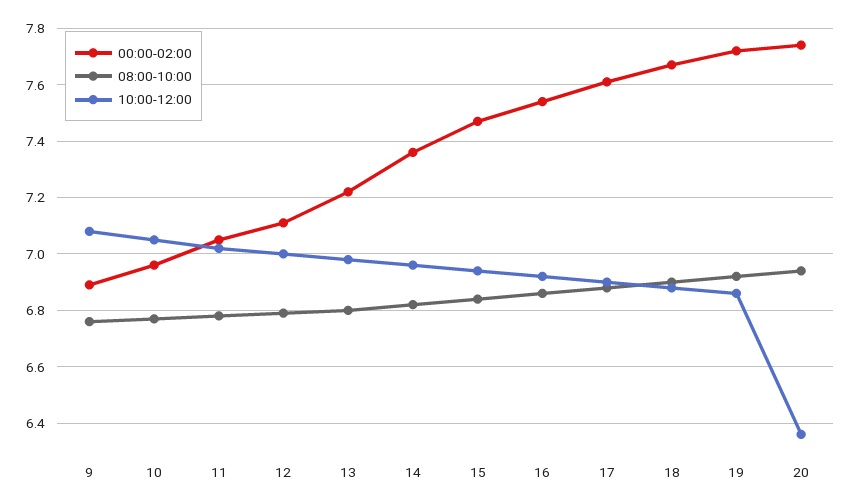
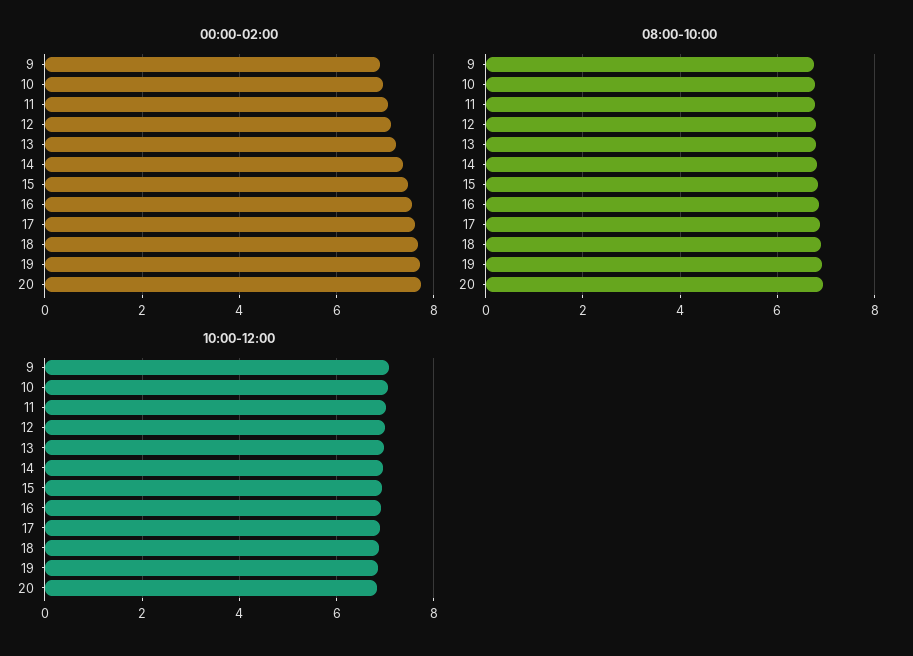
  {
    "00:00-02:00": {
      "9": 6.9,
      "10": 6.95,
      "11": 7.05,
      "12": 7.1,
      "13": 7.2,
      "14": 7.35,
      "15": 7.45,
      "16": 7.55,
      "17": 7.6,
      "18": 7.65,
      "19": 7.7,
      "20": 7.75
    },
    "08:00-10:00": {
      "9": 6.75,
      "10": 6.75,
      "11": 6.8,
      "12": 6.8,
      "13": 6.8,
      "14": 6.8,
      "15": 6.85,
      "16": 6.85,
      "17": 6.9,
      "18": 6.9,
      "19": 6.9,
      "20": 6.95
    },
    "10:00-12:00": {
      "9": 7.1,
      "10": 7.05,
      "11": 7,
      "12": 7,
      "13": 7,
      "14": 6.95,
      "15": 6.95,
      "16": 6.9,
      "17": 6.9,
      "18": 6.9,
      "19": 6.85,
-     "20": 6.35
+     "20": 6.8
    }
  }

